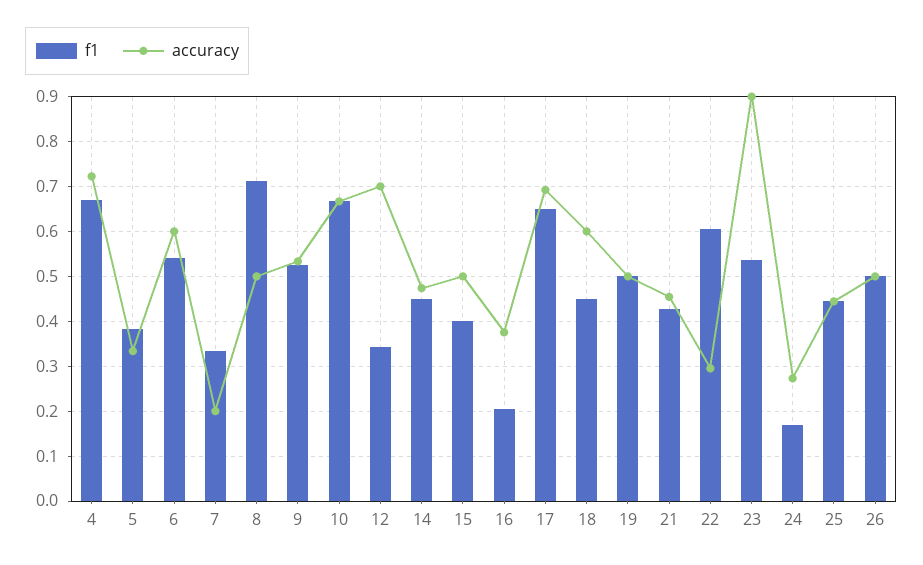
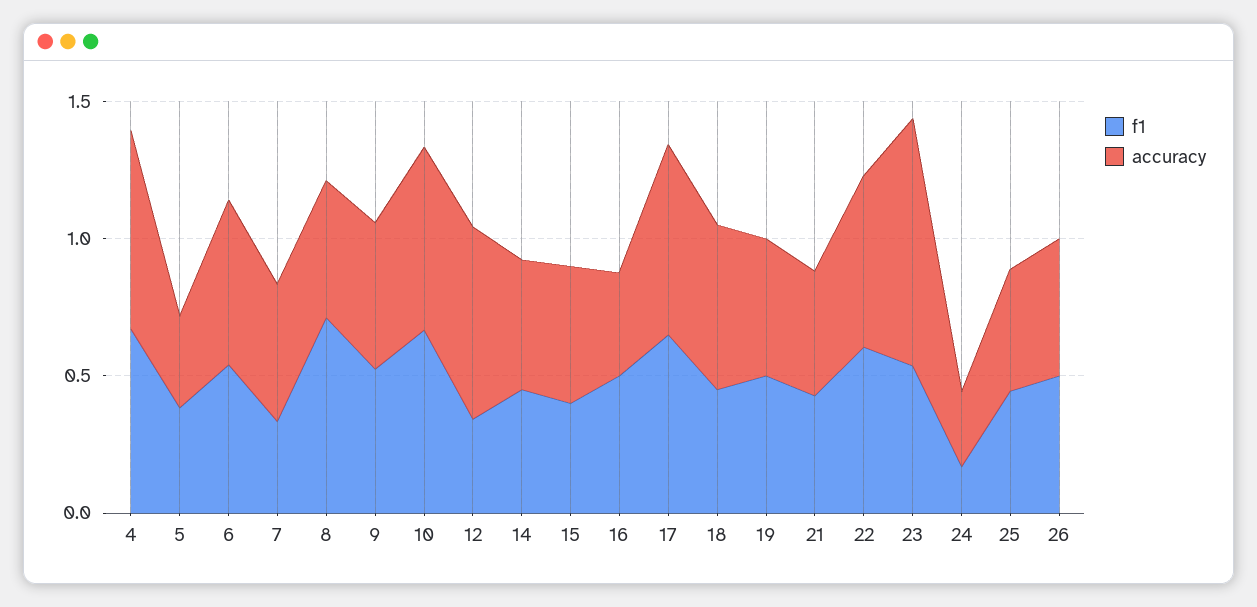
  {
    "f1": {
      "4": 0.68,
      "5": 0.38,
      "6": 0.54,
      "7": 0.34,
      "8": 0.72,
      "9": 0.52,
      "10": 0.66,
      "12": 0.34,
      "14": 0.46,
      "15": 0.4,
-     "16": 0.2,
+     "16": 0.5,
      "17": 0.64,
      "18": 0.46,
      "19": 0.5,
      "21": 0.42,
      "22": 0.6,
      "23": 0.54,
      "24": 0.16,
      "25": 0.44,
      "26": 0.5
    },
    "accuracy": {
      "4": 0.72,
      "5": 0.34,
      "6": 0.6,
-     "7": 0.2,
+     "7": 0.5,
      "8": 0.5,
      "9": 0.54,
      "10": 0.66,
      "12": 0.7,
      "14": 0.48,
      "15": 0.5,
      "16": 0.38,
      "17": 0.7,
      "18": 0.6,
      "19": 0.5,
      "21": 0.46,
-     "22": 0.3,
+     "22": 0.6,
      "23": 0.9,
      "24": 0.28,
      "25": 0.44,
      "26": 0.5
    }
  }

